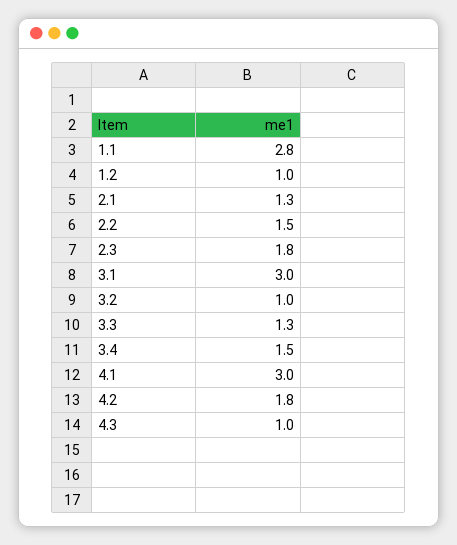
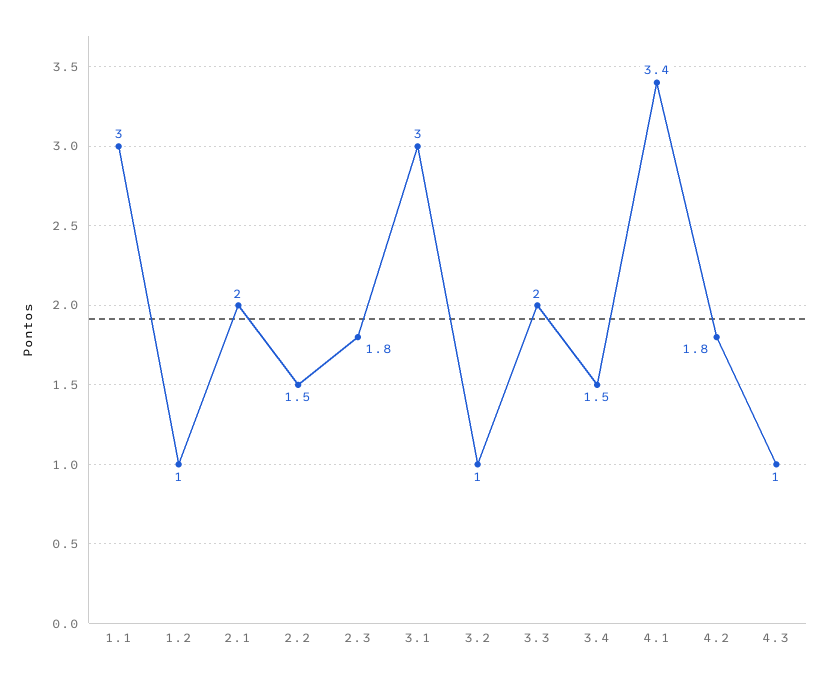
  {
-   "1.1": 2.8,
+   "1.1": 3,
    "1.2": 1,
-   "2.1": 1.3,
+   "2.1": 2,
    "2.2": 1.5,
    "2.3": 1.8,
    "3.1": 3,
    "3.2": 1,
-   "3.3": 1.3,
+   "3.3": 2,
    "3.4": 1.5,
-   "4.1": 3,
+   "4.1": 3.4,
    "4.2": 1.8,
    "4.3": 1
  }

